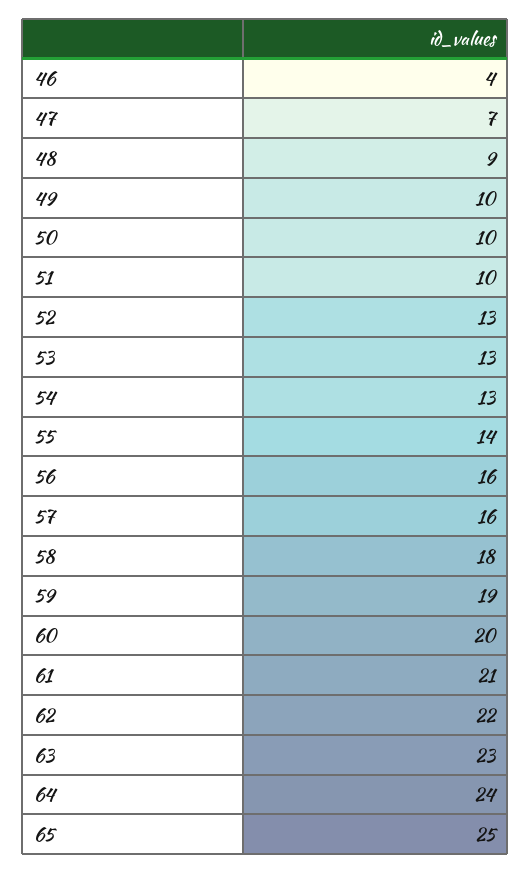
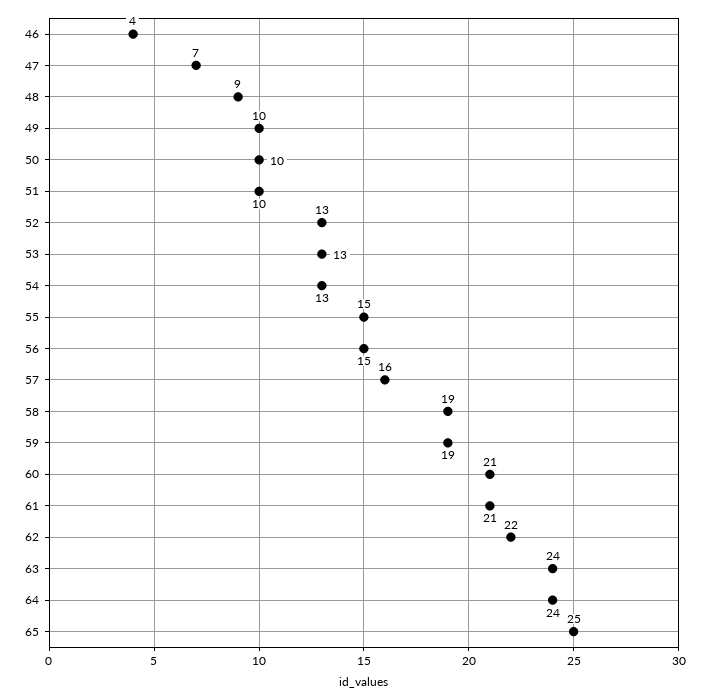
  {
    "46": 4,
    "47": 7,
    "48": 9,
    "49": 10,
    "50": 10,
    "51": 10,
    "52": 13,
    "53": 13,
    "54": 13,
-   "55": 14,
+   "55": 15,
-   "56": 16,
+   "56": 15,
    "57": 16,
-   "58": 18,
+   "58": 19,
    "59": 19,
-   "60": 20,
+   "60": 21,
    "61": 21,
    "62": 22,
-   "63": 23,
+   "63": 24,
    "64": 24,
    "65": 25
  }

